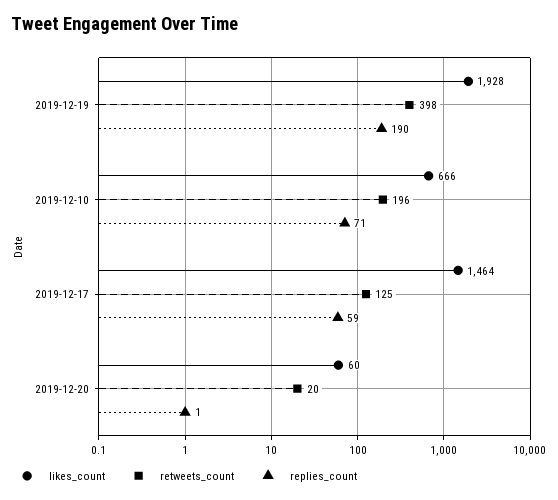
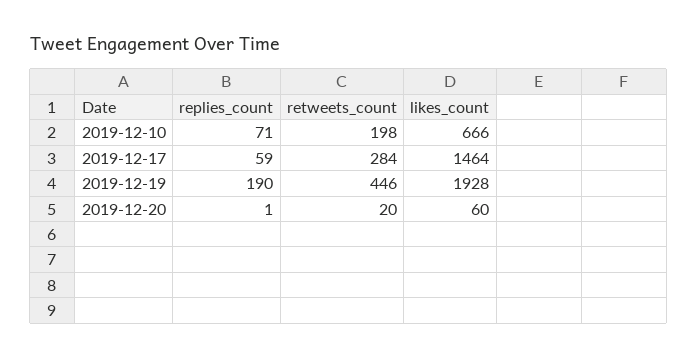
  {
    "likes_count": {
      "2019-12-19": 1928,
      "2019-12-10": 666,
      "2019-12-17": 1464,
      "2019-12-20": 60
    },
    "retweets_count": {
-     "2019-12-19": 398,
+     "2019-12-19": 446,
-     "2019-12-10": 196,
+     "2019-12-10": 198,
-     "2019-12-17": 125,
+     "2019-12-17": 284,
      "2019-12-20": 20
    },
    "replies_count": {
      "2019-12-19": 190,
      "2019-12-10": 71,
      "2019-12-17": 59,
      "2019-12-20": 1
    }
  }

